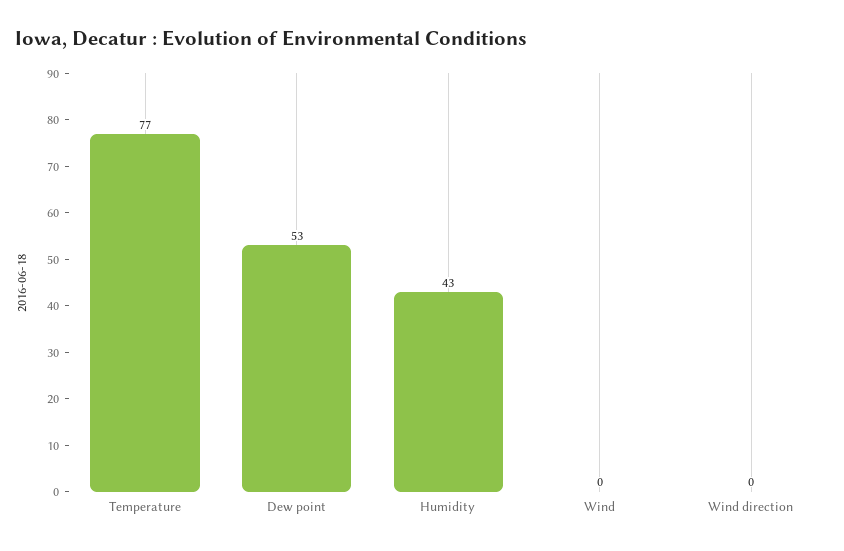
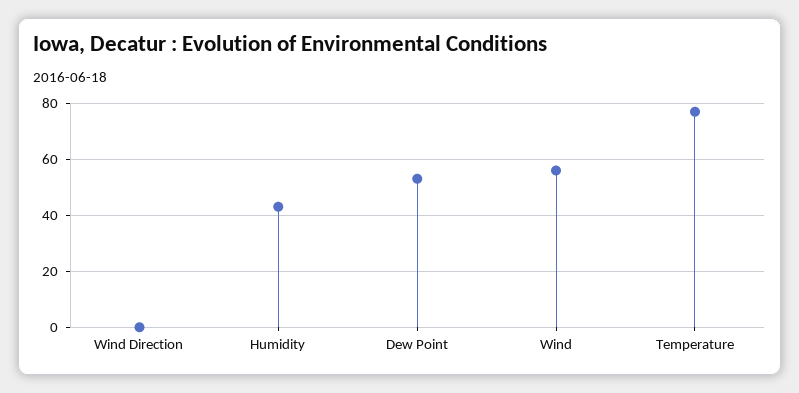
  {
    "Temperature": 77,
    "Dew point": 53,
    "Humidity": 43,
-   "Wind": 0,
+   "Wind": 55,
    "Wind direction": 0
  }

